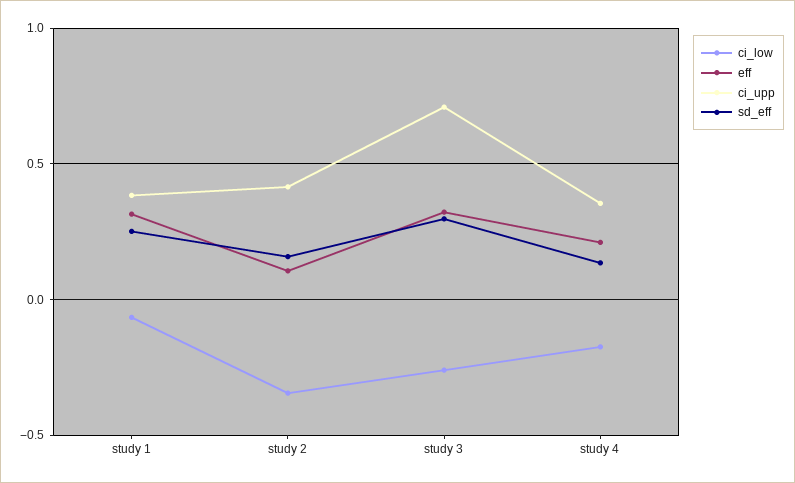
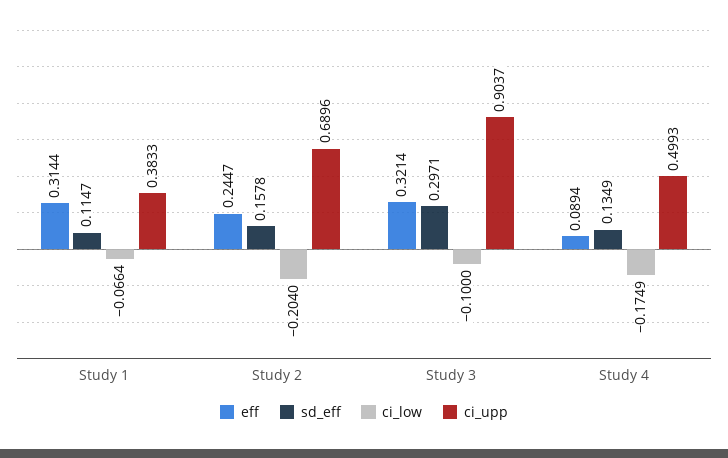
  {
    "ci_low": {
      "study 1": -0.0664,
-     "study 2": -0.35,
+     "study 2": -0.204,
-     "study 3": -0.25,
+     "study 3": -0.1,
      "study 4": -0.1749
    },
    "eff": {
      "study 1": 0.3144,
-     "study 2": 0.1,
+     "study 2": 0.2447,
      "study 3": 0.3214,
-     "study 4": 0.2
+     "study 4": 0.0894
    },
    "ci_upp": {
      "study 1": 0.3833,
-     "study 2": 0.4,
+     "study 2": 0.6896,
-     "study 3": 0.7,
+     "study 3": 0.9037,
-     "study 4": 0.35
+     "study 4": 0.4993
    },
    "sd_eff": {
-     "study 1": 0.25,
+     "study 1": 0.1147,
      "study 2": 0.1578,
      "study 3": 0.2971,
      "study 4": 0.1349
    }
  }

